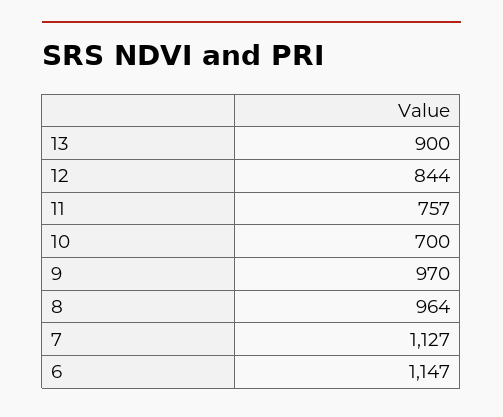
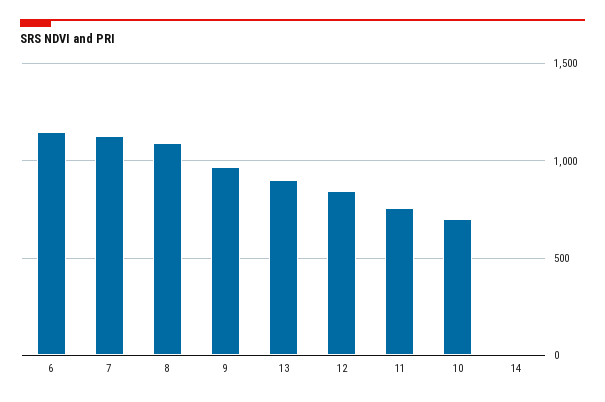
  {
    "13": 900,
    "12": 844,
    "11": 757,
    "10": 700,
    "9": 970,
-   "8": 964,
+   "8": 1100,
    "7": 1127,
-   "6": 1147
+   "6": 1147,
+   "14": 0
  }

